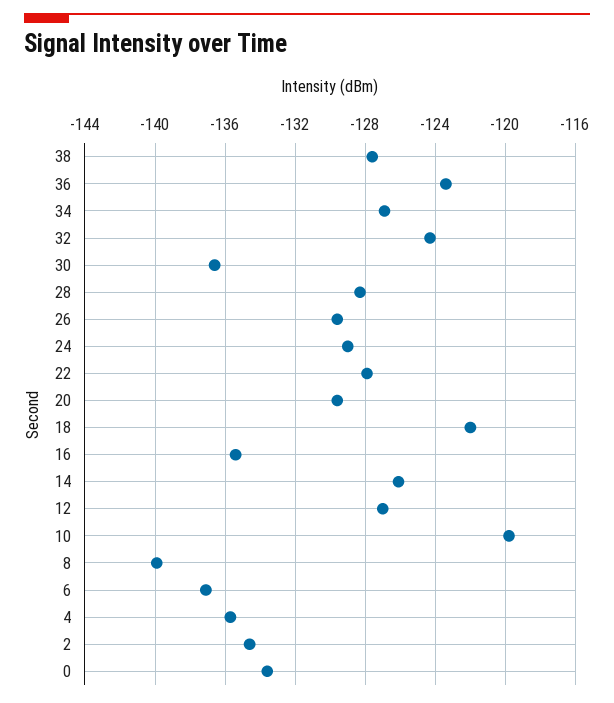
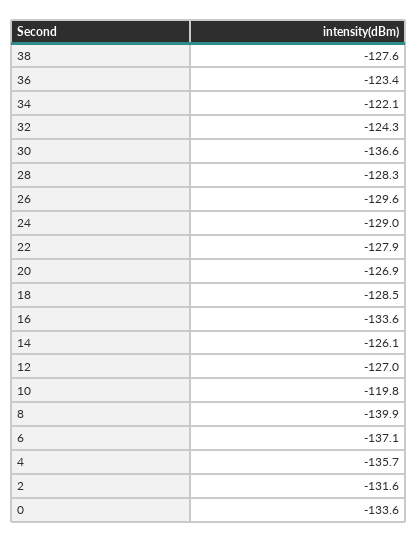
  {
    "38": -127.6,
    "36": -123.4,
-   "34": -127,
+   "34": -122.1,
    "32": -124.3,
    "30": -136.6,
    "28": -128.3,
    "26": -129.6,
    "24": -129,
    "22": -127.9,
-   "20": -129.5,
+   "20": -126.9,
-   "18": -122,
+   "18": -128.5,
-   "16": -135.5,
+   "16": -133.6,
    "14": -126.1,
    "12": -127,
    "10": -119.8,
    "8": -139.9,
    "6": -137.1,
    "4": -135.7,
-   "2": -134.5,
+   "2": -131.6,
    "0": -133.6
  }

